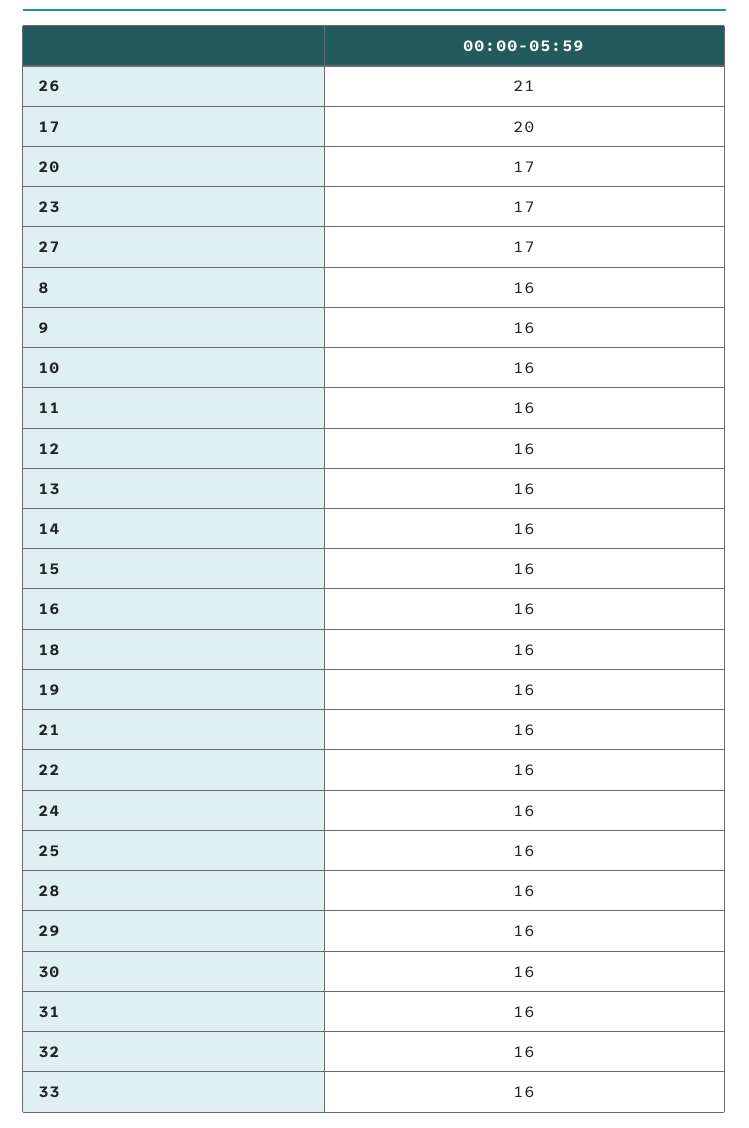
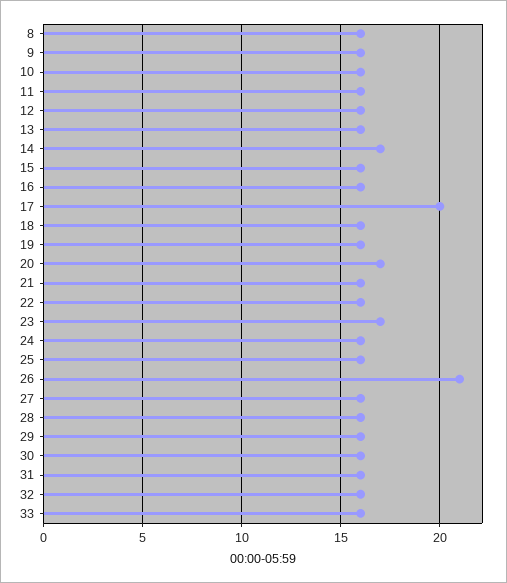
  {
    "26": 21,
    "17": 20,
    "20": 17,
    "23": 17,
-   "27": 17,
+   "27": 16,
    "8": 16,
    "9": 16,
    "10": 16,
    "11": 16,
    "12": 16,
    "13": 16,
-   "14": 16,
+   "14": 17,
    "15": 16,
    "16": 16,
    "18": 16,
    "19": 16,
    "21": 16,
    "22": 16,
    "24": 16,
    "25": 16,
    "28": 16,
    "29": 16,
    "30": 16,
    "31": 16,
    "32": 16,
    "33": 16
  }

